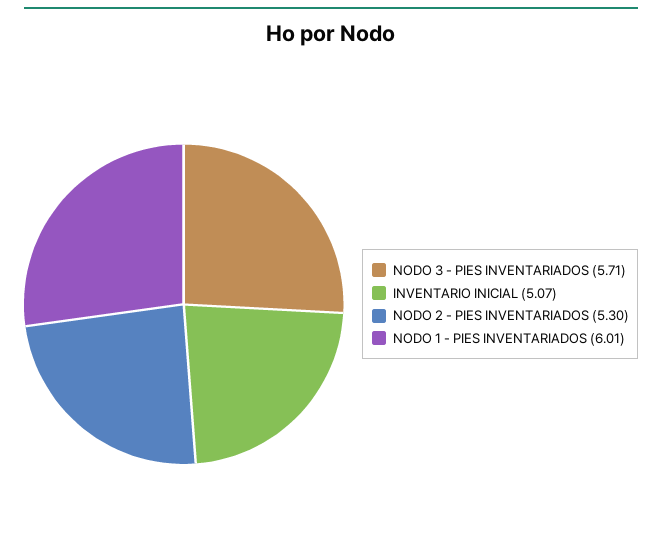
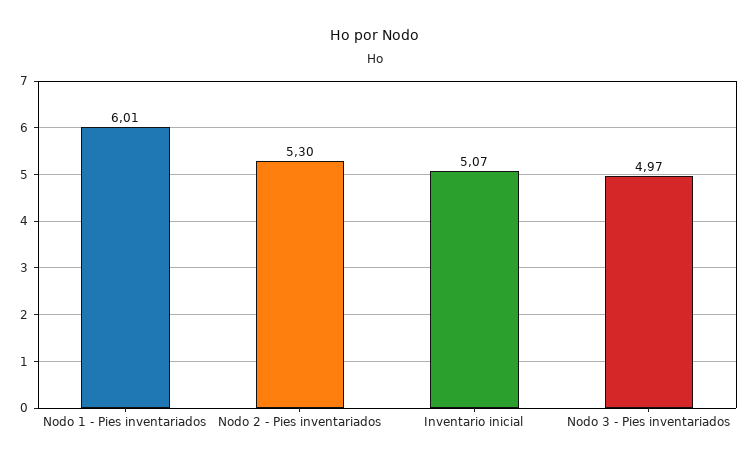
  {
-   "NODO 3 - PIES INVENTARIADOS": 5.71,
+   "NODO 3 - PIES INVENTARIADOS": 4.97,
    "INVENTARIO INICIAL": 5.07,
    "NODO 2 - PIES INVENTARIADOS": 5.3,
    "NODO 1 - PIES INVENTARIADOS": 6.01
  }

